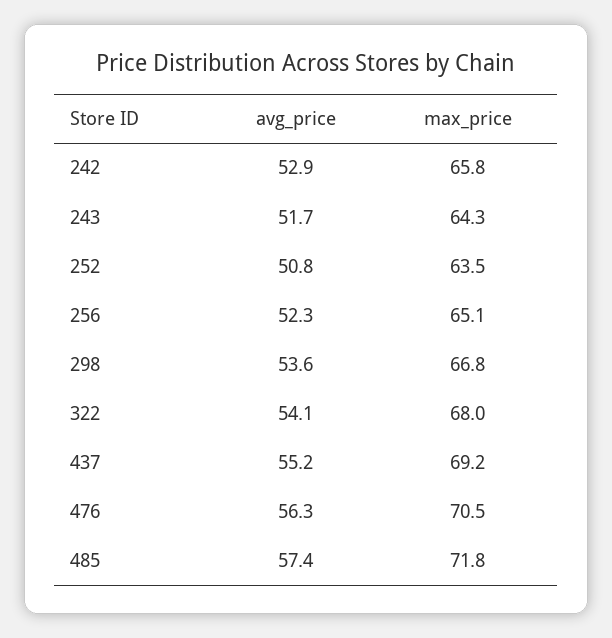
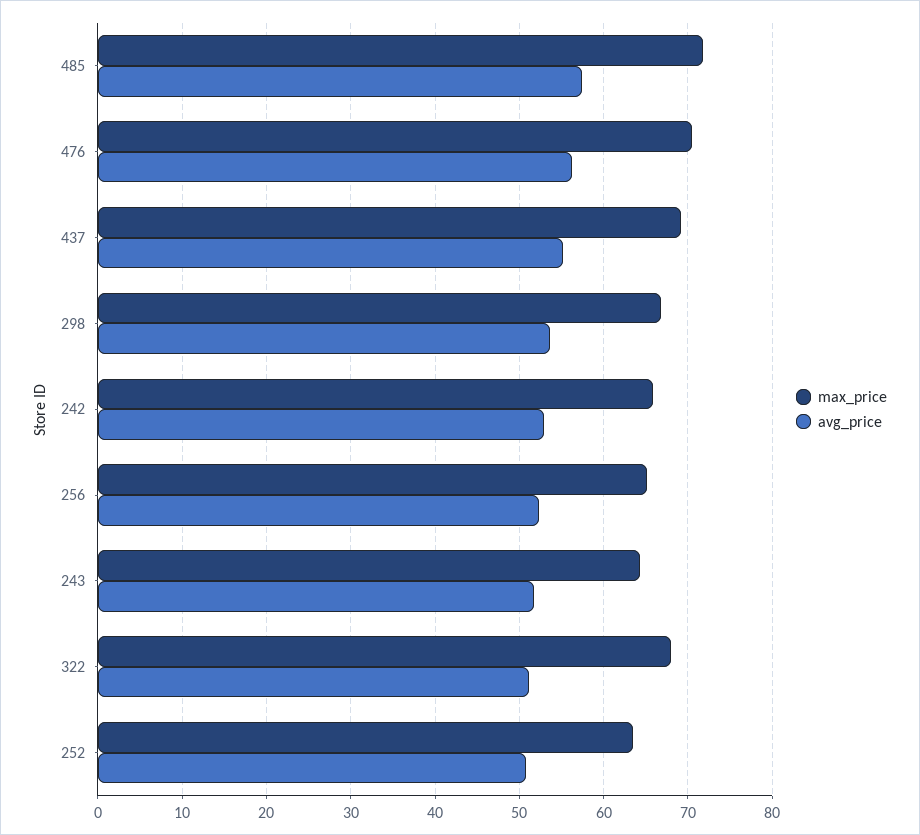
  {
    "avg_price": {
      "242": 52.9,
      "243": 51.7,
      "252": 50.8,
      "256": 52.3,
      "298": 53.6,
-     "322": 54.1,
+     "322": 51,
      "437": 55.2,
      "476": 56.3,
      "485": 57.4
    },
    "max_price": {
      "242": 65.8,
      "243": 64.3,
      "252": 63.5,
      "256": 65.1,
      "298": 66.8,
      "322": 68,
      "437": 69.2,
      "476": 70.5,
      "485": 71.8
    }
  }

